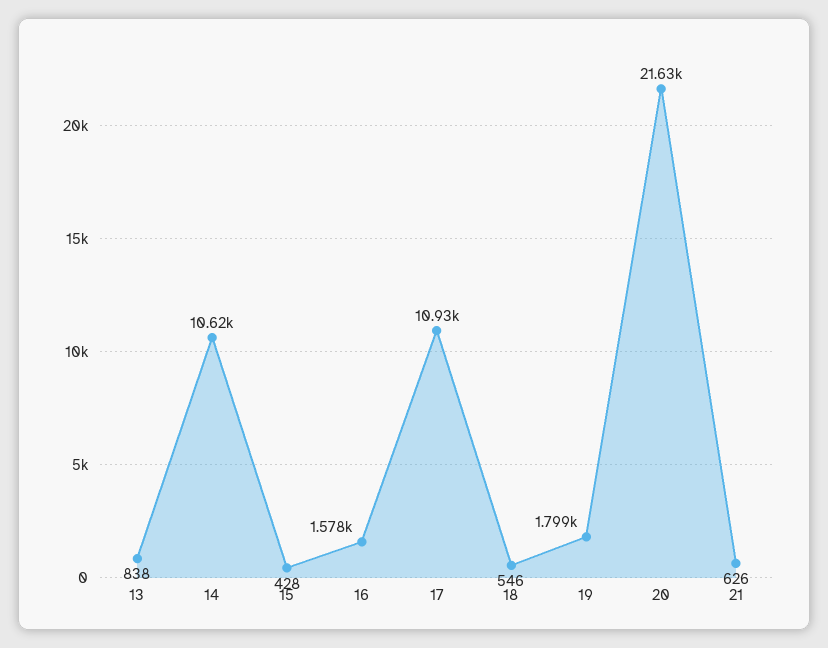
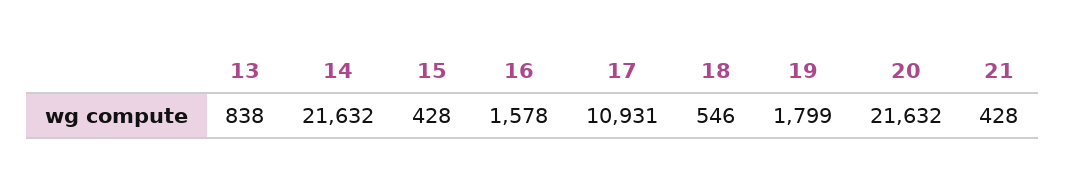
  {
    "13": 838,
-   "14": 10620,
+   "14": 21632,
    "15": 428,
    "16": 1578,
    "17": 10931,
    "18": 546,
    "19": 1799,
    "20": 21632,
-   "21": 626
+   "21": 428
  }

